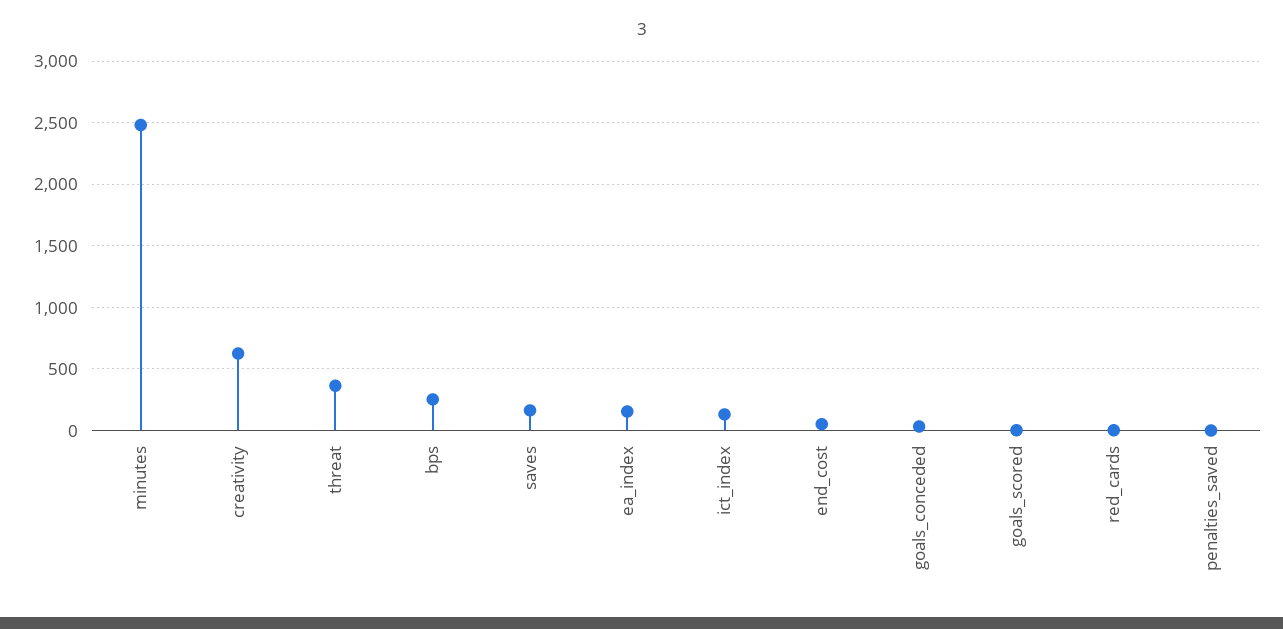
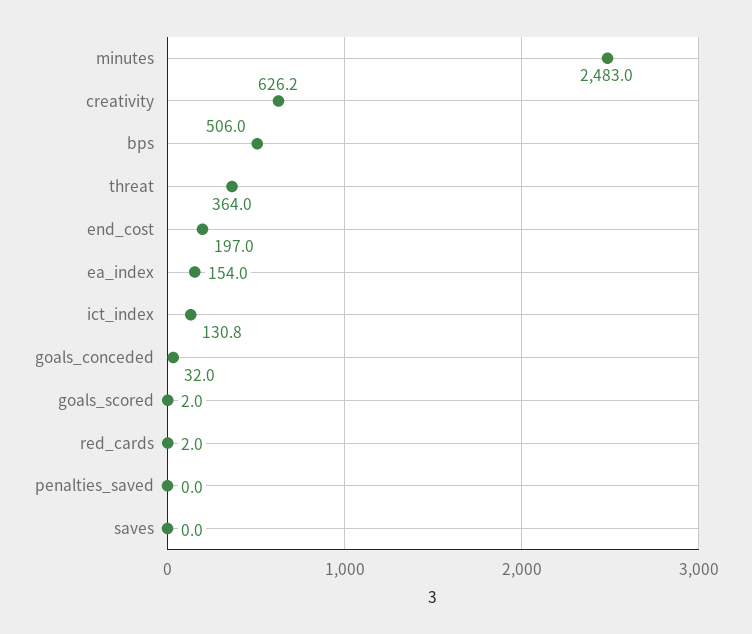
  {
    "minutes": 2483,
    "creativity": 626.2,
    "threat": 364,
-   "bps": 250,
+   "bps": 506,
-   "saves": 150,
+   "saves": 0,
    "ea_index": 154,
    "ict_index": 130.8,
-   "end_cost": 50,
+   "end_cost": 197,
    "goals_conceded": 32,
    "goals_scored": 2,
    "red_cards": 2,
    "penalties_saved": 0
  }

